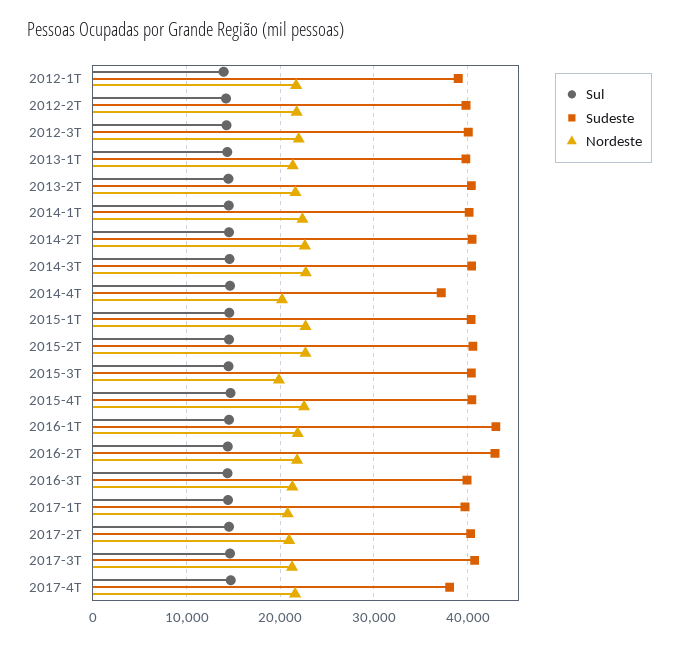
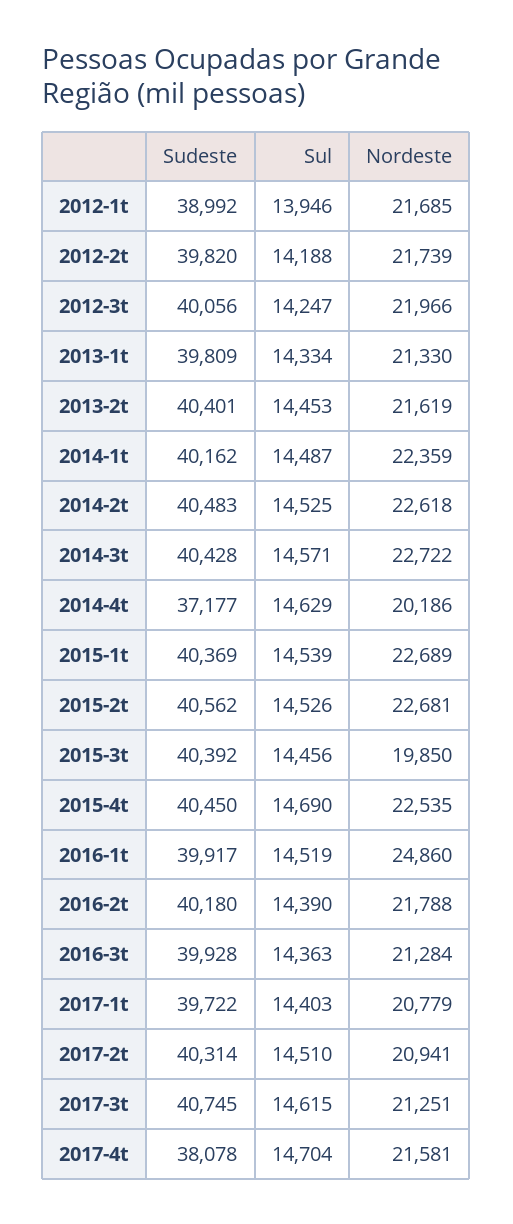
  {
    "Sul": {
      "2012-1T": 13946,
      "2012-2T": 14188,
      "2012-3T": 14247,
      "2013-1T": 14334,
      "2013-2T": 14453,
      "2014-1T": 14487,
      "2014-2T": 14525,
      "2014-3T": 14571,
      "2014-4T": 14629,
      "2015-1T": 14539,
      "2015-2T": 14526,
      "2015-3T": 14456,
      "2015-4T": 14690,
      "2016-1T": 14519,
      "2016-2T": 14390,
      "2016-3T": 14363,
      "2017-1T": 14403,
      "2017-2T": 14510,
      "2017-3T": 14615,
      "2017-4T": 14704
    },
    "Sudeste": {
      "2012-1T": 38992,
      "2012-2T": 39820,
      "2012-3T": 40056,
      "2013-1T": 39809,
      "2013-2T": 40401,
      "2014-1T": 40162,
      "2014-2T": 40483,
      "2014-3T": 40428,
      "2014-4T": 37177,
      "2015-1T": 40369,
      "2015-2T": 40562,
      "2015-3T": 40392,
      "2015-4T": 40450,
-     "2016-1T": 43000,
+     "2016-1T": 39917,
-     "2016-2T": 43000,
+     "2016-2T": 40180,
      "2016-3T": 39928,
      "2017-1T": 39722,
      "2017-2T": 40314,
      "2017-3T": 40745,
      "2017-4T": 38078
    },
    "Nordeste": {
      "2012-1T": 21685,
      "2012-2T": 21739,
      "2012-3T": 21966,
      "2013-1T": 21330,
      "2013-2T": 21619,
      "2014-1T": 22359,
      "2014-2T": 22618,
      "2014-3T": 22722,
      "2014-4T": 20186,
      "2015-1T": 22689,
      "2015-2T": 22681,
      "2015-3T": 19850,
      "2015-4T": 22535,
-     "2016-1T": 22000,
+     "2016-1T": 24860,
      "2016-2T": 21788,
      "2016-3T": 21284,
      "2017-1T": 20779,
      "2017-2T": 20941,
      "2017-3T": 21251,
      "2017-4T": 21581
    }
  }

